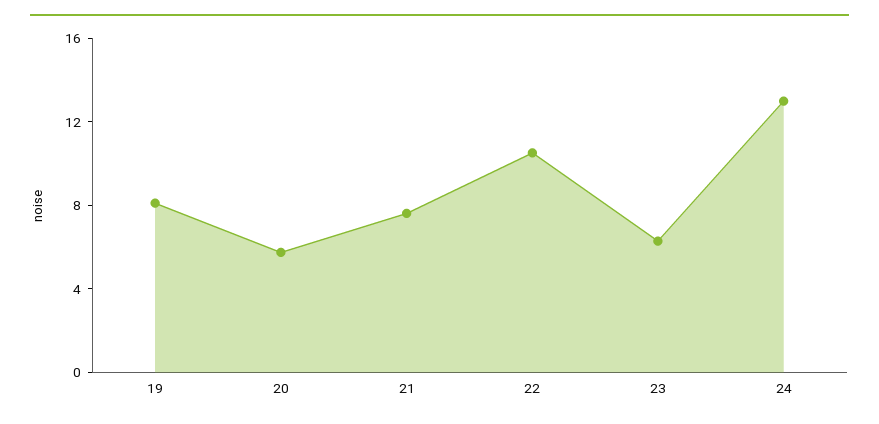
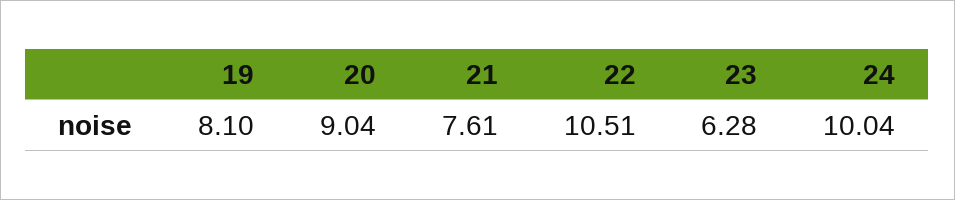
  {
    "19": 8.1,
-   "20": 6,
+   "20": 9.04,
    "21": 7.61,
    "22": 10.51,
    "23": 6.28,
-   "24": 13
+   "24": 10.04
  }

